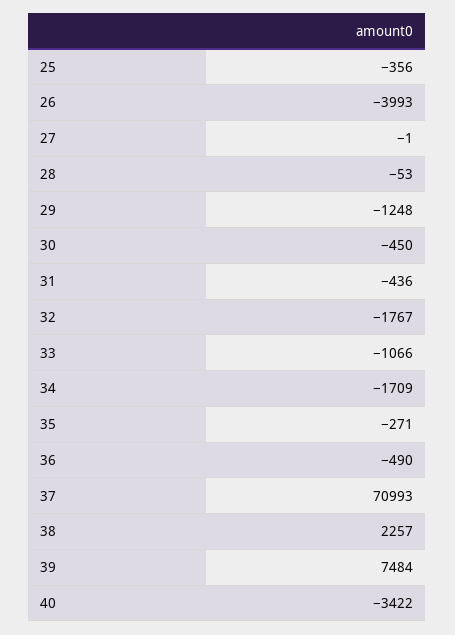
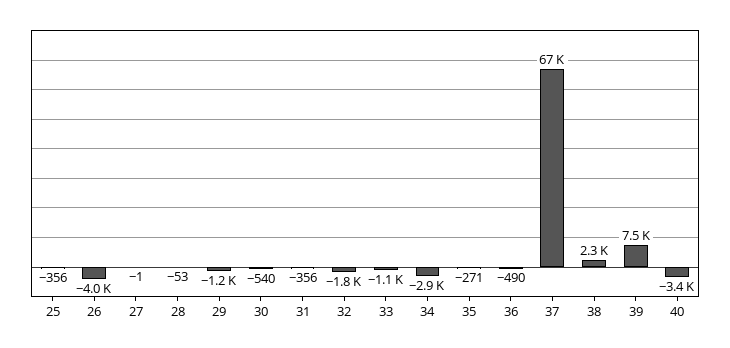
  {
    "25": -356,
    "26": -3993,
    "27": -1,
    "28": -53,
    "29": -1248,
-   "30": -450,
+   "30": -540,
-   "31": -436,
+   "31": -356,
    "32": -1767,
    "33": -1066,
-   "34": -1709,
+   "34": -2900,
    "35": -271,
    "36": -490,
-   "37": 70993,
+   "37": 67000,
    "38": 2257,
    "39": 7484,
    "40": -3422
  }

